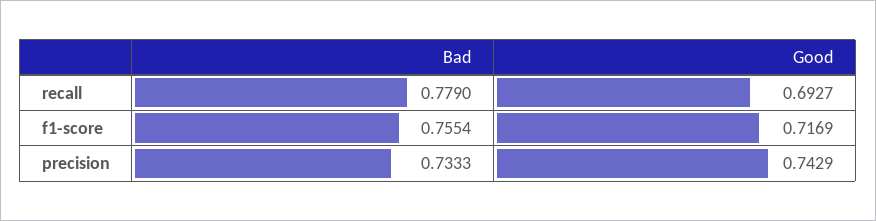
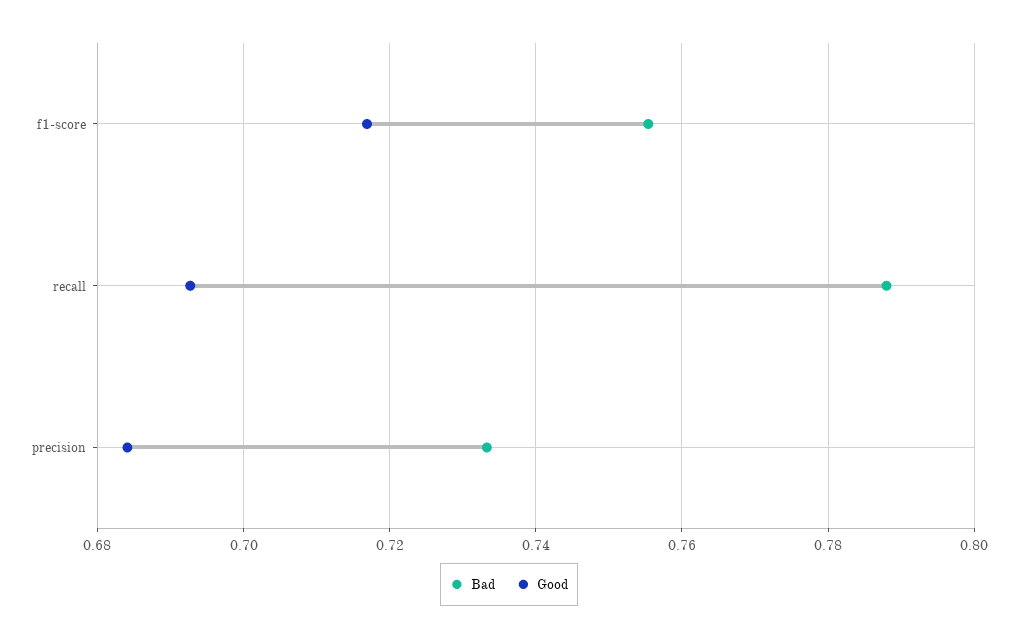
  {
    "Bad": {
-     "recall": 0.779,
+     "recall": 0.788,
      "f1-score": 0.7554,
      "precision": 0.7333
    },
    "Good": {
      "recall": 0.6927,
      "f1-score": 0.7169,
-     "precision": 0.7429
+     "precision": 0.684
    }
  }

